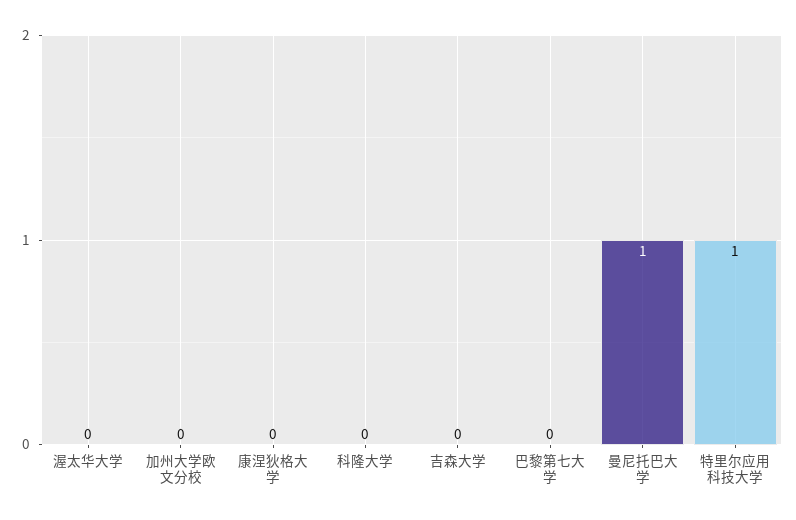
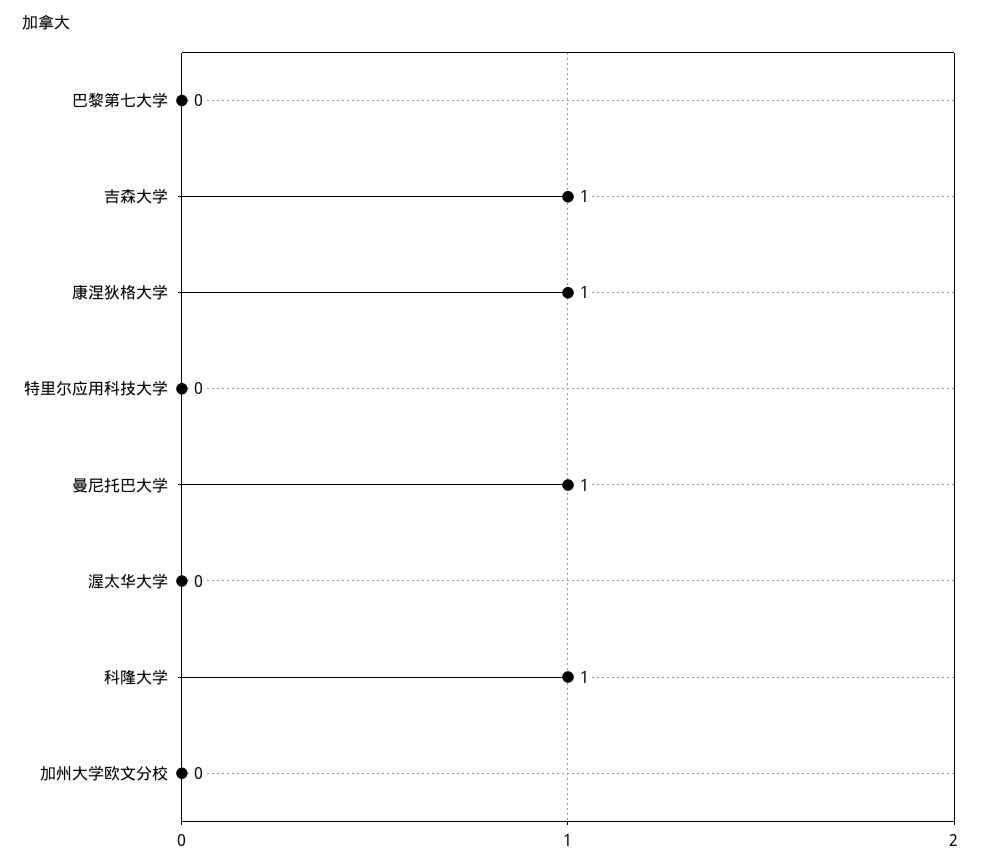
  {
    "渥太华大学": 0,
    "加州大学欧文分校": 0,
-   "康涅狄格大学": 0,
+   "康涅狄格大学": 1,
-   "科隆大学": 0,
+   "科隆大学": 1,
-   "吉森大学": 0,
+   "吉森大学": 1,
    "巴黎第七大学": 0,
    "曼尼托巴大学": 1,
-   "特里尔应用科技大学": 1
+   "特里尔应用科技大学": 0
  }

